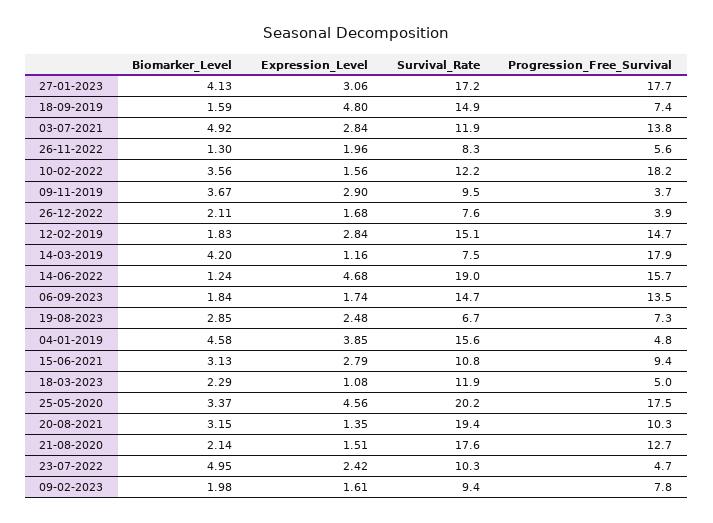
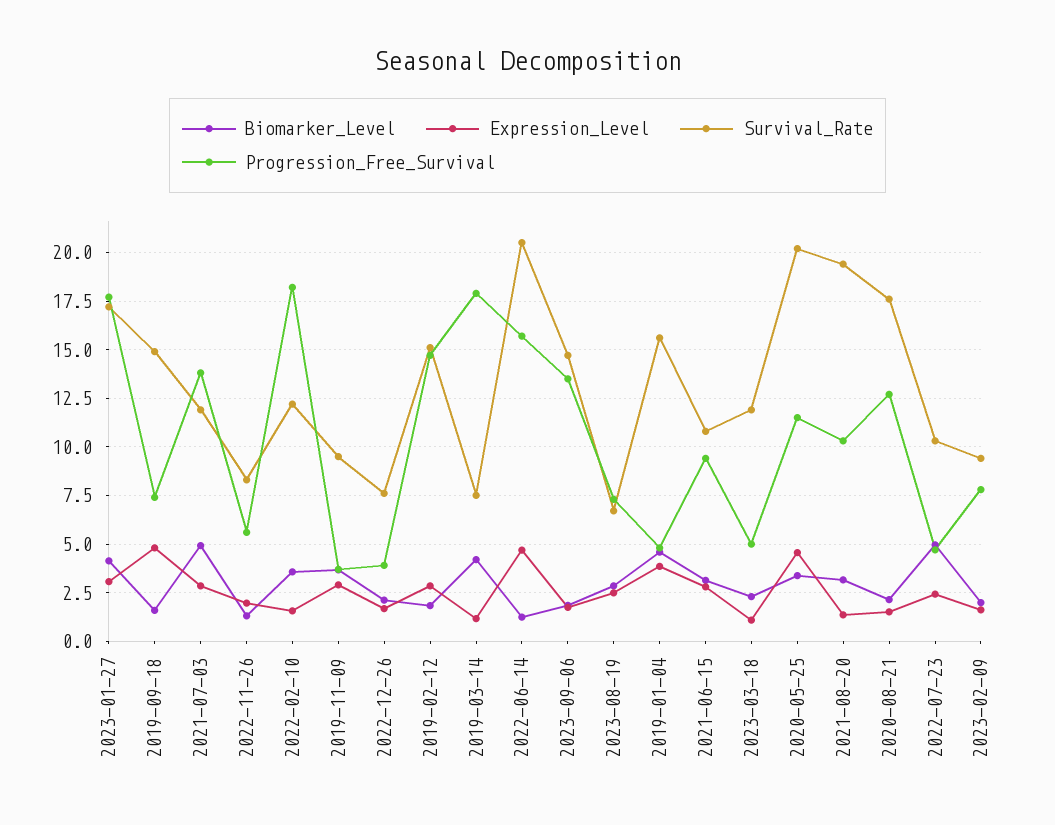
  {
    "Biomarker_Level": {
      "27-01-2023": 4.13,
      "18-09-2019": 1.59,
      "03-07-2021": 4.92,
      "26-11-2022": 1.3,
      "10-02-2022": 3.56,
      "09-11-2019": 3.67,
      "26-12-2022": 2.11,
      "12-02-2019": 1.83,
      "14-03-2019": 4.2,
      "14-06-2022": 1.24,
      "06-09-2023": 1.84,
      "19-08-2023": 2.85,
      "04-01-2019": 4.58,
      "15-06-2021": 3.13,
      "18-03-2023": 2.29,
      "25-05-2020": 3.37,
      "20-08-2021": 3.15,
      "21-08-2020": 2.14,
      "23-07-2022": 4.95,
      "09-02-2023": 1.98
    },
    "Expression_Level": {
      "27-01-2023": 3.06,
      "18-09-2019": 4.8,
      "03-07-2021": 2.84,
      "26-11-2022": 1.96,
      "10-02-2022": 1.56,
      "09-11-2019": 2.9,
      "26-12-2022": 1.68,
      "12-02-2019": 2.84,
      "14-03-2019": 1.16,
      "14-06-2022": 4.68,
      "06-09-2023": 1.74,
      "19-08-2023": 2.48,
      "04-01-2019": 3.85,
      "15-06-2021": 2.79,
      "18-03-2023": 1.08,
      "25-05-2020": 4.56,
      "20-08-2021": 1.35,
      "21-08-2020": 1.51,
      "23-07-2022": 2.42,
      "09-02-2023": 1.61
    },
    "Survival_Rate": {
      "27-01-2023": 17.2,
      "18-09-2019": 14.9,
      "03-07-2021": 11.9,
      "26-11-2022": 8.3,
      "10-02-2022": 12.2,
      "09-11-2019": 9.5,
      "26-12-2022": 7.6,
      "12-02-2019": 15.1,
      "14-03-2019": 7.5,
-     "14-06-2022": 19,
+     "14-06-2022": 20.5,
      "06-09-2023": 14.7,
      "19-08-2023": 6.7,
      "04-01-2019": 15.6,
      "15-06-2021": 10.8,
      "18-03-2023": 11.9,
      "25-05-2020": 20.2,
      "20-08-2021": 19.4,
      "21-08-2020": 17.6,
      "23-07-2022": 10.3,
      "09-02-2023": 9.4
    },
    "Progression_Free_Survival": {
      "27-01-2023": 17.7,
      "18-09-2019": 7.4,
      "03-07-2021": 13.8,
      "26-11-2022": 5.6,
      "10-02-2022": 18.2,
      "09-11-2019": 3.7,
      "26-12-2022": 3.9,
      "12-02-2019": 14.7,
      "14-03-2019": 17.9,
      "14-06-2022": 15.7,
      "06-09-2023": 13.5,
      "19-08-2023": 7.3,
      "04-01-2019": 4.8,
      "15-06-2021": 9.4,
      "18-03-2023": 5,
-     "25-05-2020": 17.5,
+     "25-05-2020": 11.5,
      "20-08-2021": 10.3,
      "21-08-2020": 12.7,
      "23-07-2022": 4.7,
      "09-02-2023": 7.8
    }
  }

